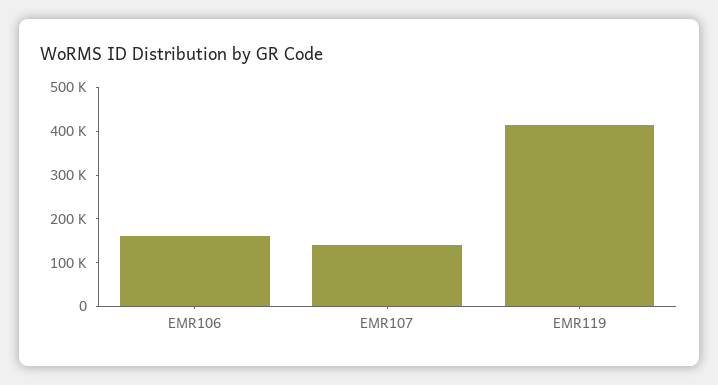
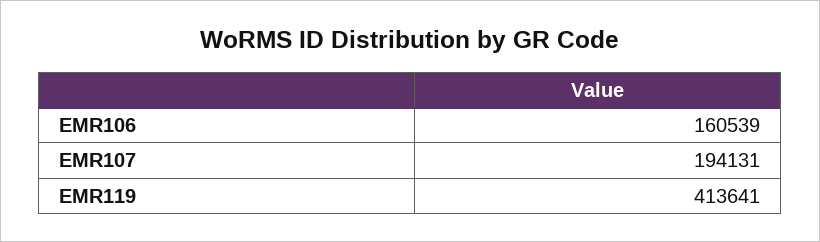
  {
    "EMR106": 160539,
-   "EMR107": 140000,
+   "EMR107": 194131,
    "EMR119": 413641
  }

